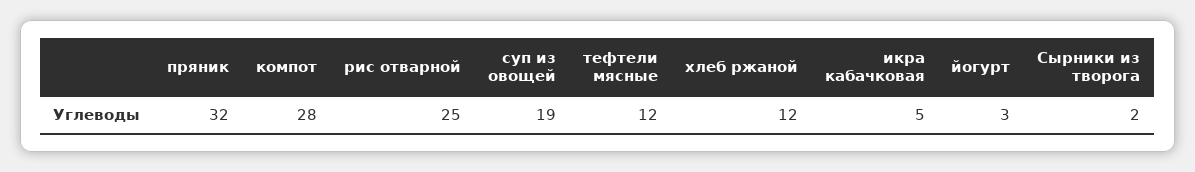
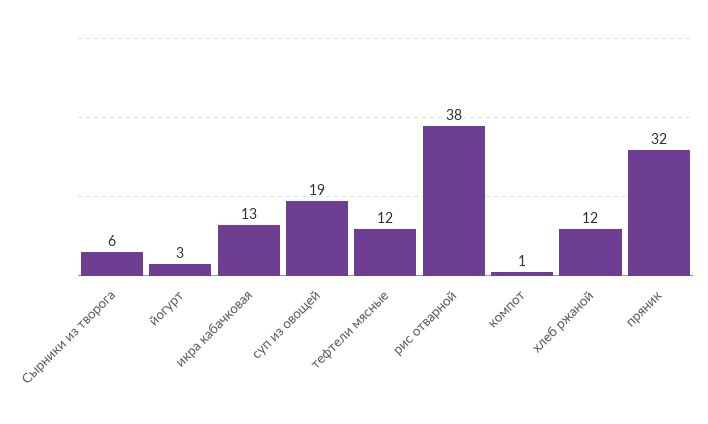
  {
    "пряник": 32,
-   "компот": 28,
+   "компот": 1,
-   "рис отварной": 25,
+   "рис отварной": 38,
    "суп из овощей": 19,
    "тефтели мясные": 12,
    "хлеб ржаной": 12,
-   "икра кабачковая": 5,
+   "икра кабачковая": 13,
    "йогурт": 3,
-   "Сырники из творога": 2
+   "Сырники из творога": 6
  }

